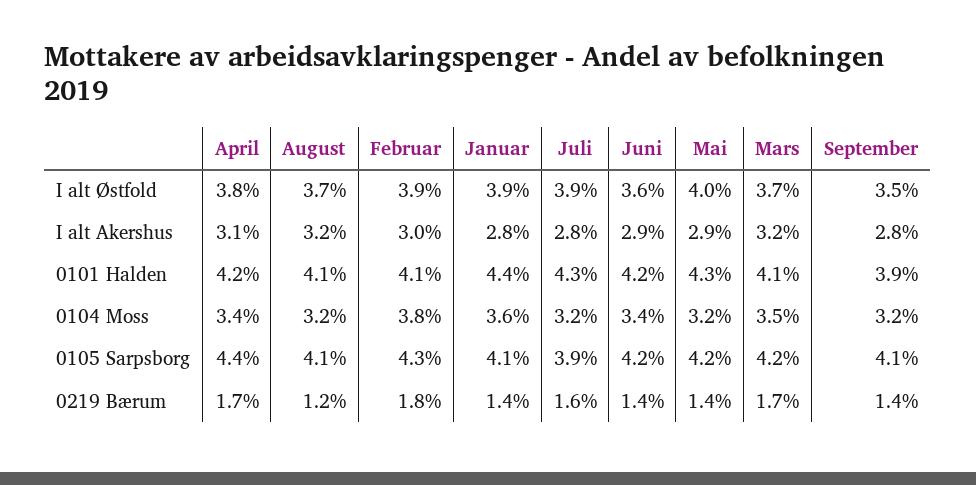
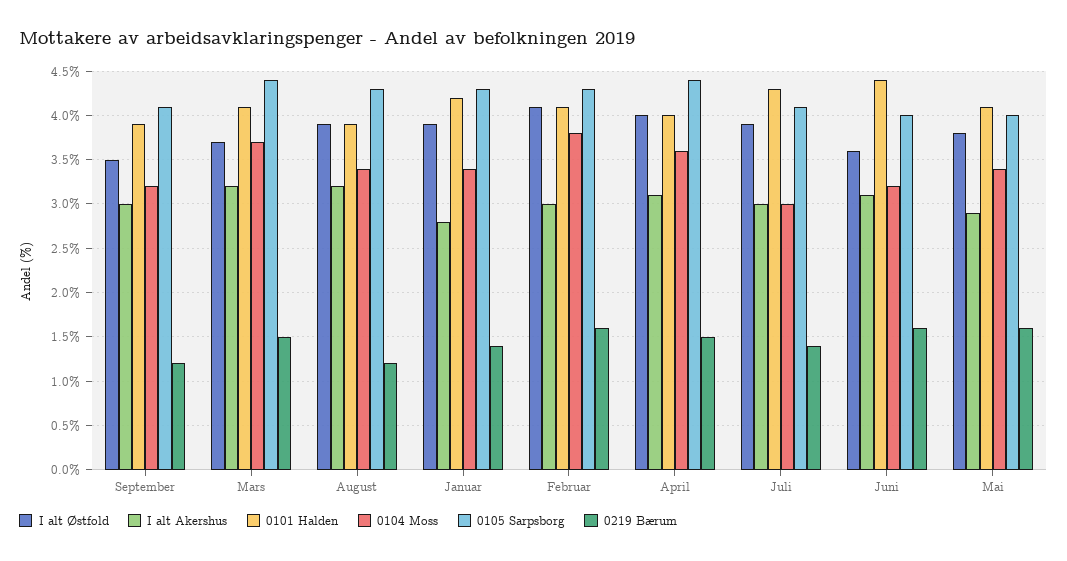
  {
    "I alt Østfold": {
-     "April": 3.8,
+     "April": 4,
-     "August": 3.7,
+     "August": 3.9,
-     "Februar": 3.9,
+     "Februar": 4.1,
      "Januar": 3.9,
      "Juli": 3.9,
      "Juni": 3.6,
-     "Mai": 4,
+     "Mai": 3.8,
      "Mars": 3.7,
      "September": 3.5
    },
    "I alt Akershus": {
      "April": 3.1,
      "August": 3.2,
      "Februar": 3,
      "Januar": 2.8,
-     "Juli": 2.8,
+     "Juli": 3,
-     "Juni": 2.9,
+     "Juni": 3.1,
      "Mai": 2.9,
      "Mars": 3.2,
-     "September": 2.8
+     "September": 3
    },
    "0101 Halden": {
-     "April": 4.2,
+     "April": 4,
-     "August": 4.1,
+     "August": 3.9,
      "Februar": 4.1,
-     "Januar": 4.4,
+     "Januar": 4.2,
      "Juli": 4.3,
-     "Juni": 4.2,
+     "Juni": 4.4,
-     "Mai": 4.3,
+     "Mai": 4.1,
      "Mars": 4.1,
      "September": 3.9
    },
    "0104 Moss": {
-     "April": 3.4,
+     "April": 3.6,
-     "August": 3.2,
+     "August": 3.4,
      "Februar": 3.8,
-     "Januar": 3.6,
+     "Januar": 3.4,
-     "Juli": 3.2,
+     "Juli": 3,
-     "Juni": 3.4,
+     "Juni": 3.2,
-     "Mai": 3.2,
+     "Mai": 3.4,
-     "Mars": 3.5,
+     "Mars": 3.7,
      "September": 3.2
    },
    "0105 Sarpsborg": {
      "April": 4.4,
-     "August": 4.1,
+     "August": 4.3,
      "Februar": 4.3,
-     "Januar": 4.1,
+     "Januar": 4.3,
-     "Juli": 3.9,
+     "Juli": 4.1,
-     "Juni": 4.2,
+     "Juni": 4,
-     "Mai": 4.2,
+     "Mai": 4,
-     "Mars": 4.2,
+     "Mars": 4.4,
      "September": 4.1
    },
    "0219 Bærum": {
-     "April": 1.7,
+     "April": 1.5,
      "August": 1.2,
-     "Februar": 1.8,
+     "Februar": 1.6,
      "Januar": 1.4,
-     "Juli": 1.6,
+     "Juli": 1.4,
-     "Juni": 1.4,
+     "Juni": 1.6,
-     "Mai": 1.4,
+     "Mai": 1.6,
-     "Mars": 1.7,
+     "Mars": 1.5,
-     "September": 1.4
+     "September": 1.2
    }
  }

